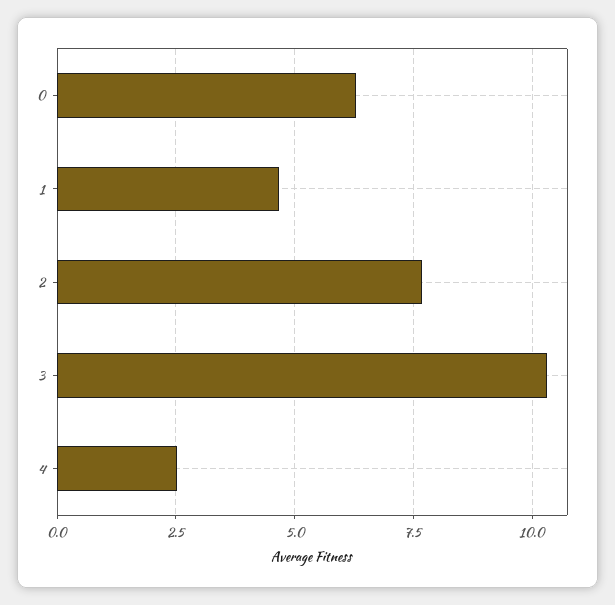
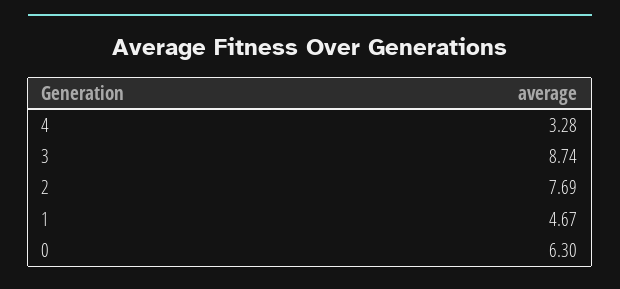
  {
    "0": 6.3,
    "1": 4.67,
    "2": 7.69,
-   "3": 10.25,
+   "3": 8.74,
-   "4": 2.5
+   "4": 3.28
  }

